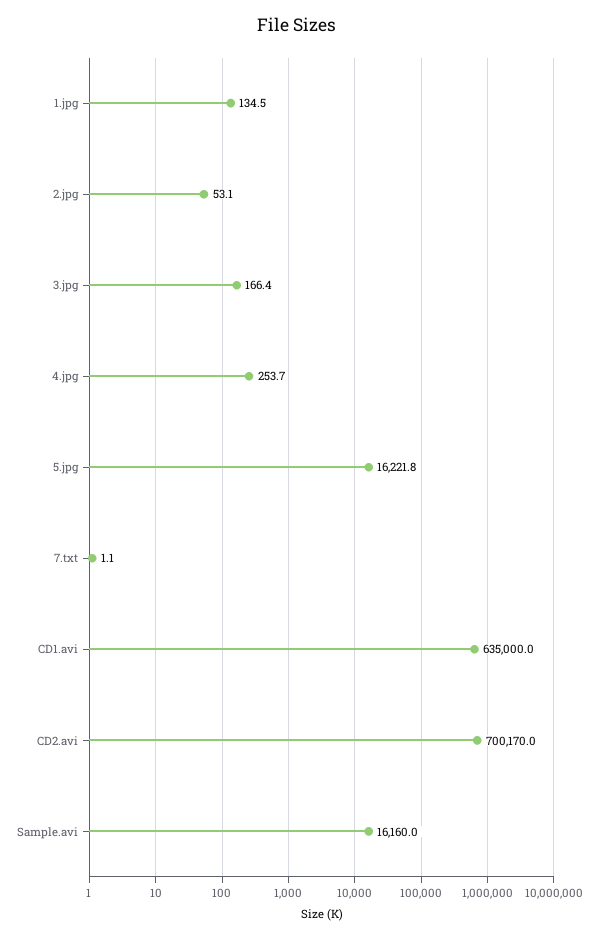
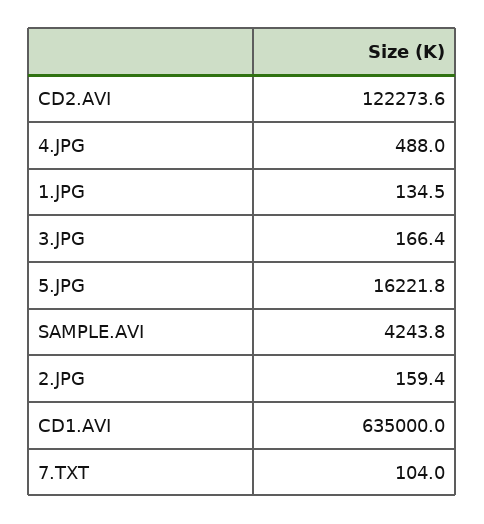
  {
    "1.jpg": 134.5,
-   "2.jpg": 53.1,
+   "2.jpg": 159.4,
    "3.jpg": 166.4,
-   "4.jpg": 253.7,
+   "4.jpg": 488,
    "5.jpg": 16221.8,
-   "7.txt": 1.1,
+   "7.txt": 104,
    "CD1.avi": 635000,
-   "CD2.avi": 700170,
+   "CD2.avi": 122273.6,
-   "Sample.avi": 16160
+   "Sample.avi": 4243.8
  }

